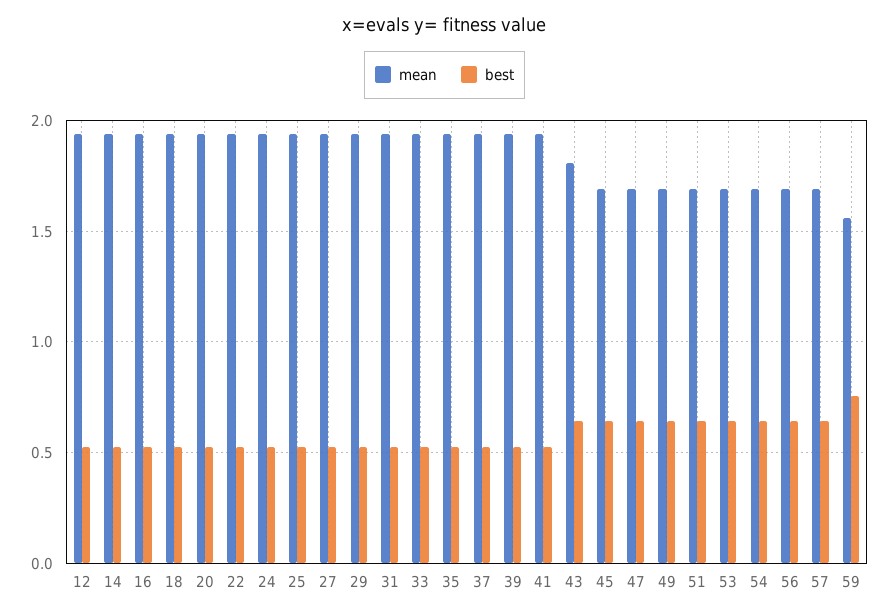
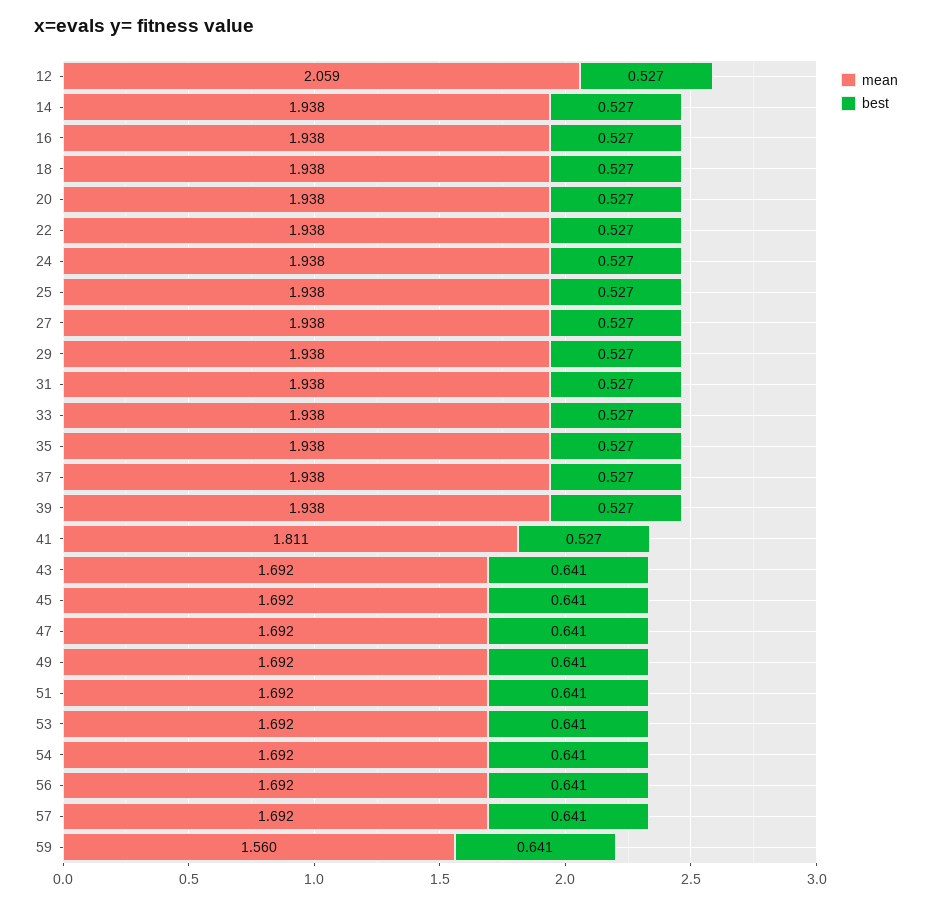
  {
    "mean": {
-     "12": 1.95,
+     "12": 2.059,
      "14": 1.938,
      "16": 1.938,
      "18": 1.938,
      "20": 1.938,
      "22": 1.938,
      "24": 1.938,
      "25": 1.938,
      "27": 1.938,
      "29": 1.938,
      "31": 1.938,
      "33": 1.938,
      "35": 1.938,
      "37": 1.938,
      "39": 1.938,
-     "41": 1.95,
+     "41": 1.811,
-     "43": 1.8,
+     "43": 1.692,
      "45": 1.692,
      "47": 1.692,
      "49": 1.692,
      "51": 1.692,
      "53": 1.692,
      "54": 1.692,
      "56": 1.692,
      "57": 1.692,
      "59": 1.56
    },
    "best": {
      "12": 0.527,
      "14": 0.527,
      "16": 0.527,
      "18": 0.527,
      "20": 0.527,
      "22": 0.527,
      "24": 0.527,
      "25": 0.527,
      "27": 0.527,
      "29": 0.527,
      "31": 0.527,
      "33": 0.527,
      "35": 0.527,
      "37": 0.527,
      "39": 0.527,
      "41": 0.527,
      "43": 0.641,
      "45": 0.641,
      "47": 0.641,
      "49": 0.641,
      "51": 0.641,
      "53": 0.641,
      "54": 0.641,
      "56": 0.641,
      "57": 0.641,
-     "59": 0.75
+     "59": 0.641
    }
  }

